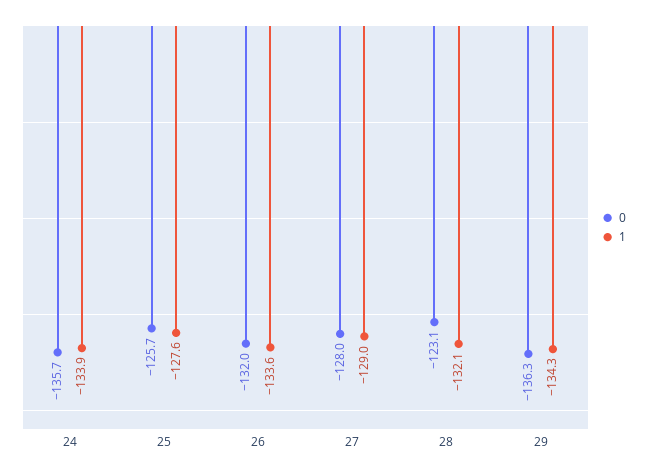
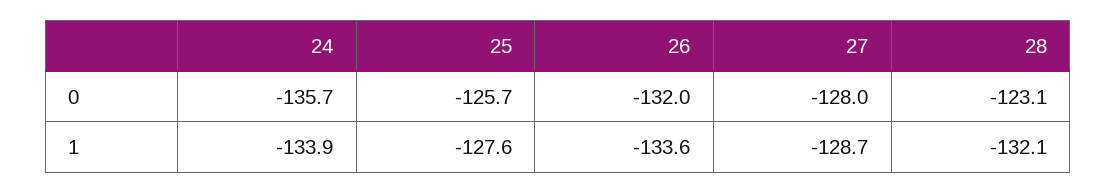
  {
    "0": {
      "24": -135.7,
      "25": -125.7,
      "26": -132,
      "27": -128,
-     "28": -123.1,
+     "28": -123.1
-     "29": -136.3
    },
    "1": {
      "24": -133.9,
      "25": -127.6,
      "26": -133.6,
-     "27": -129,
+     "27": -128.7,
-     "28": -132.1,
+     "28": -132.1
-     "29": -134.3
    }
  }

